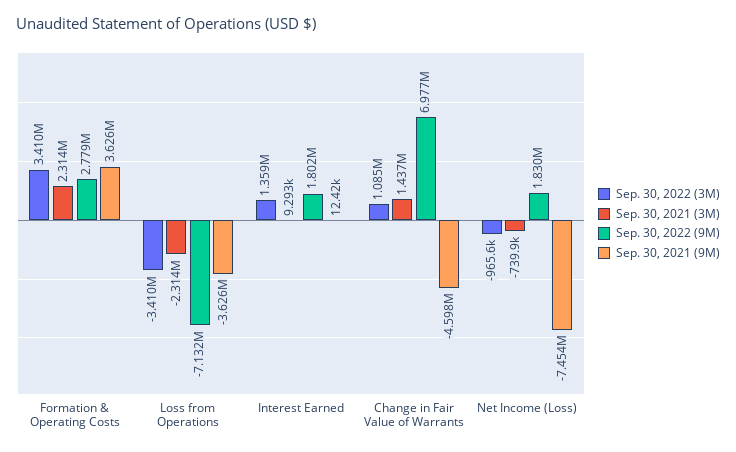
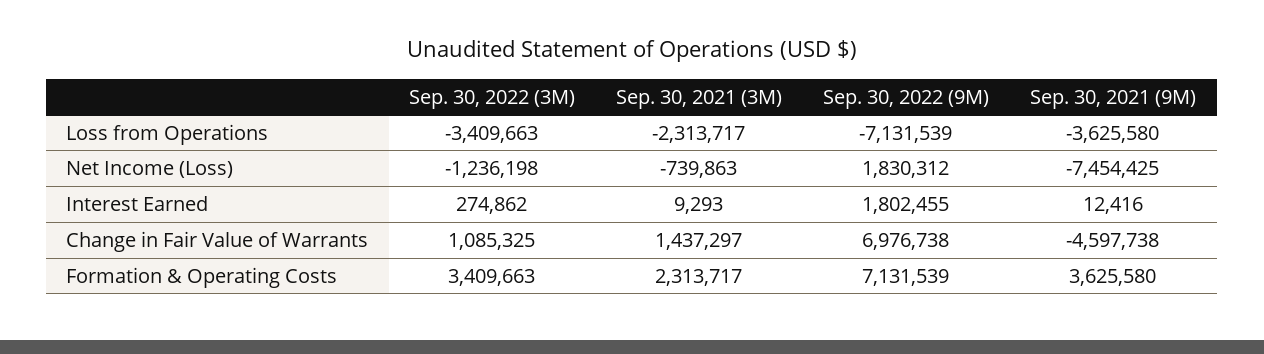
  {
    "Sep. 30, 2022 (3M)": {
      "Formation & Operating Costs": 3409663,
      "Loss from Operations": -3409663,
-     "Interest Earned": 1359000,
+     "Interest Earned": 274862,
      "Change in Fair Value of Warrants": 1085325,
-     "Net Income (Loss)": -965600
+     "Net Income (Loss)": -1236198
    },
    "Sep. 30, 2021 (3M)": {
      "Formation & Operating Costs": 2313717,
      "Loss from Operations": -2313717,
      "Interest Earned": 9293,
      "Change in Fair Value of Warrants": 1437297,
      "Net Income (Loss)": -739863
    },
    "Sep. 30, 2022 (9M)": {
-     "Formation & Operating Costs": 2779000,
+     "Formation & Operating Costs": 7131539,
      "Loss from Operations": -7131539,
      "Interest Earned": 1802455,
      "Change in Fair Value of Warrants": 6976738,
      "Net Income (Loss)": 1830312
    },
    "Sep. 30, 2021 (9M)": {
      "Formation & Operating Costs": 3625580,
      "Loss from Operations": -3625580,
      "Interest Earned": 12416,
      "Change in Fair Value of Warrants": -4597738,
      "Net Income (Loss)": -7454425
    }
  }

